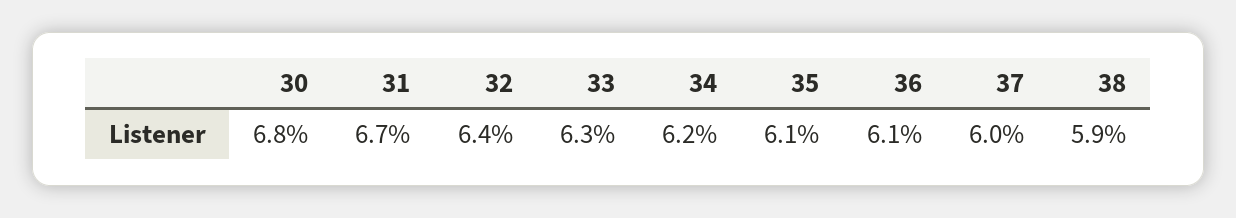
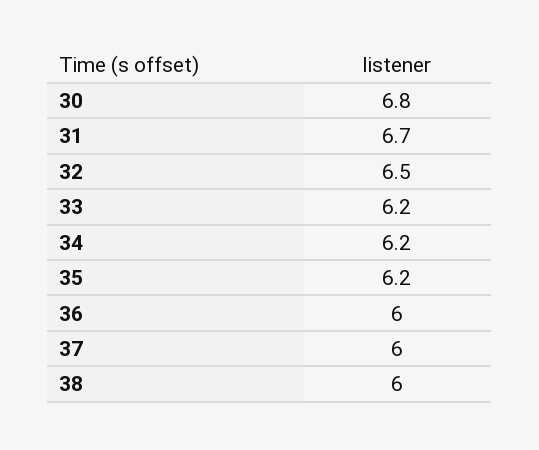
  {
    "30": 6.8,
    "31": 6.7,
-   "32": 6.4,
+   "32": 6.5,
-   "33": 6.3,
+   "33": 6.2,
    "34": 6.2,
-   "35": 6.1,
+   "35": 6.2,
-   "36": 6.1,
+   "36": 6,
    "37": 6,
-   "38": 5.9
+   "38": 6
  }

